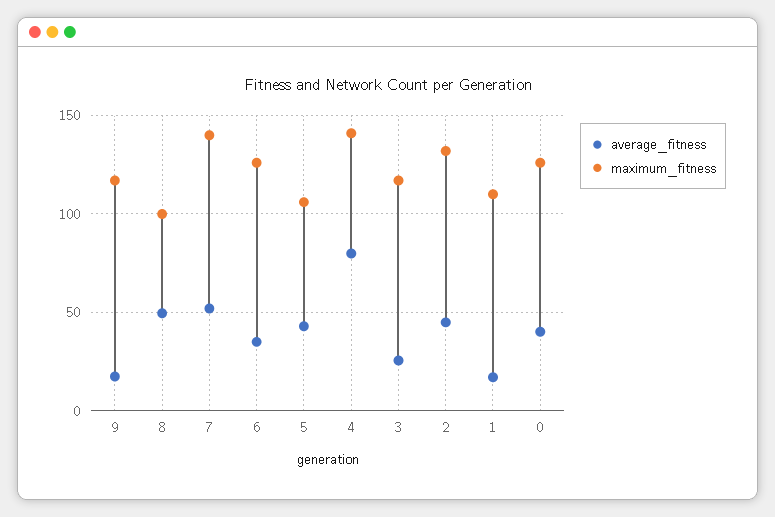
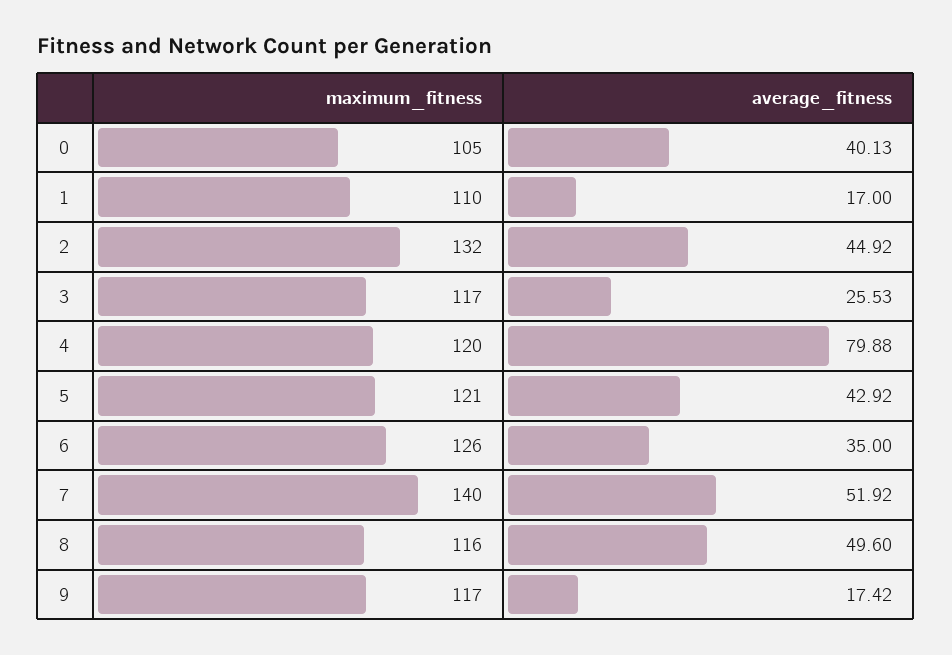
  {
    "average_fitness": {
      "9": 17.42,
      "8": 49.6,
      "7": 51.92,
      "6": 35,
      "5": 42.92,
      "4": 79.88,
      "3": 25.53,
      "2": 44.92,
      "1": 17,
      "0": 40.13
    },
    "maximum_fitness": {
      "9": 117,
-     "8": 100,
+     "8": 116,
      "7": 140,
      "6": 126,
-     "5": 105,
+     "5": 121,
-     "4": 140,
+     "4": 120,
      "3": 117,
      "2": 132,
      "1": 110,
-     "0": 125
+     "0": 105
    }
  }

